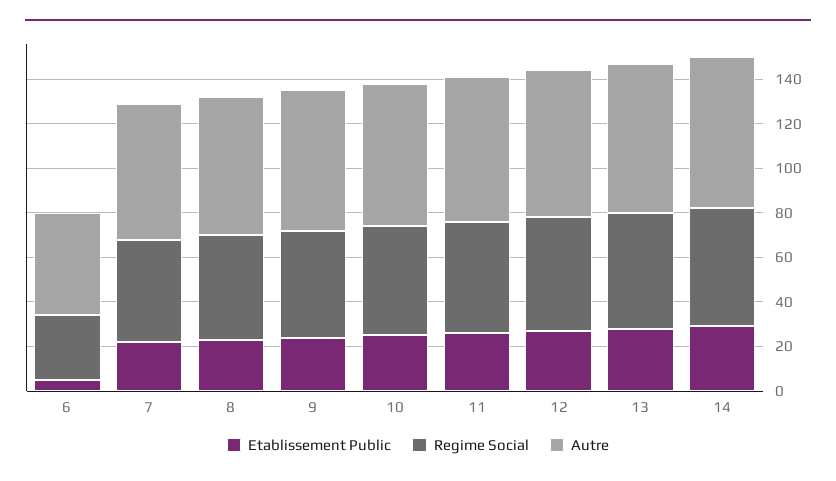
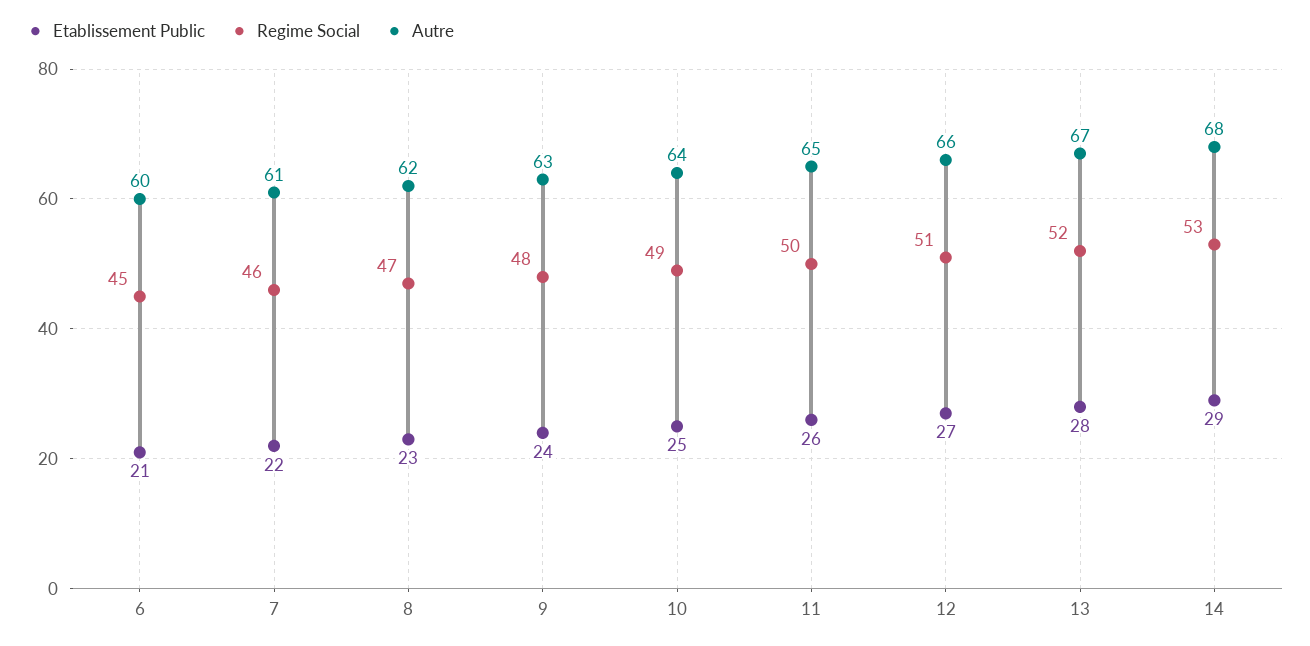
  {
    "Etablissement Public": {
-     "6": 5,
+     "6": 21,
      "7": 22,
      "8": 23,
      "9": 24,
      "10": 25,
      "11": 26,
      "12": 27,
      "13": 28,
      "14": 29
    },
    "Regime Social": {
-     "6": 30,
+     "6": 45,
      "7": 46,
      "8": 47,
      "9": 48,
      "10": 49,
      "11": 50,
      "12": 51,
      "13": 52,
      "14": 53
    },
    "Autre": {
-     "6": 45,
+     "6": 60,
      "7": 61,
      "8": 62,
      "9": 63,
      "10": 64,
      "11": 65,
      "12": 66,
      "13": 67,
      "14": 68
    }
  }

